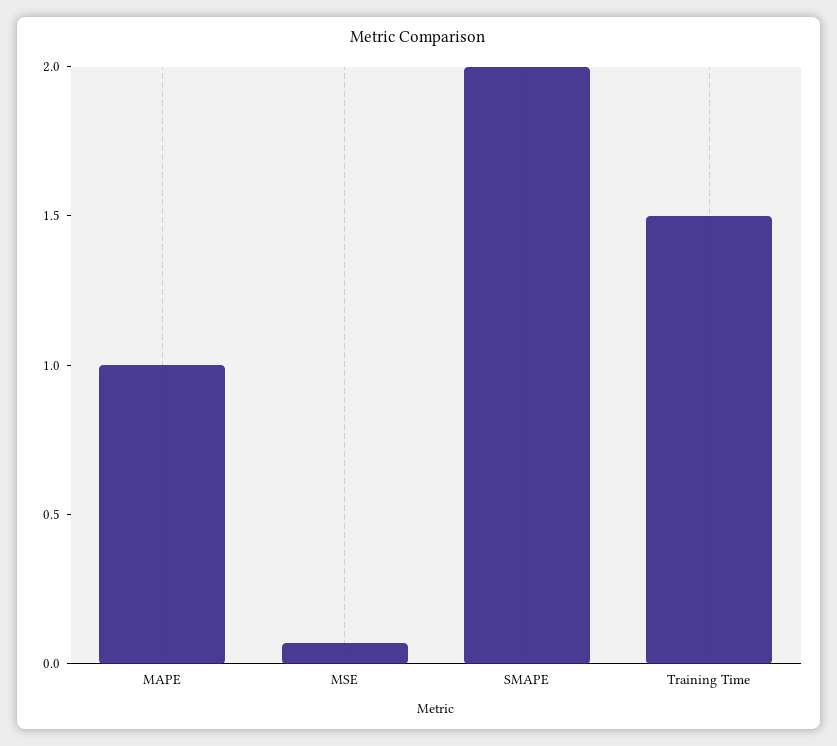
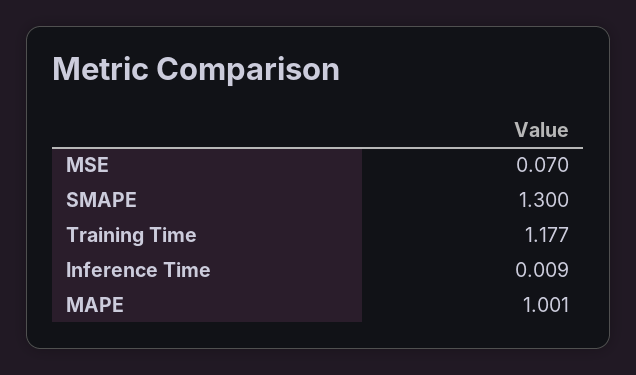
  {
    "MAPE": 1.001,
    "MSE": 0.07,
-   "SMAPE": 2,
+   "SMAPE": 1.3,
-   "Training Time": 1.5
+   "Training Time": 1.177,
+   "Inference Time": 0.009
  }

